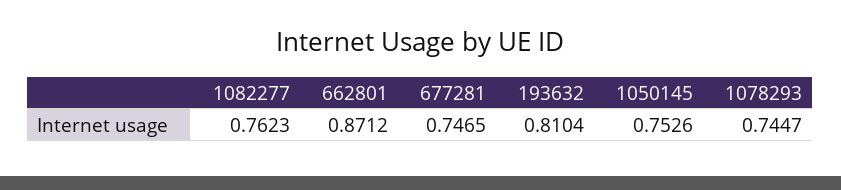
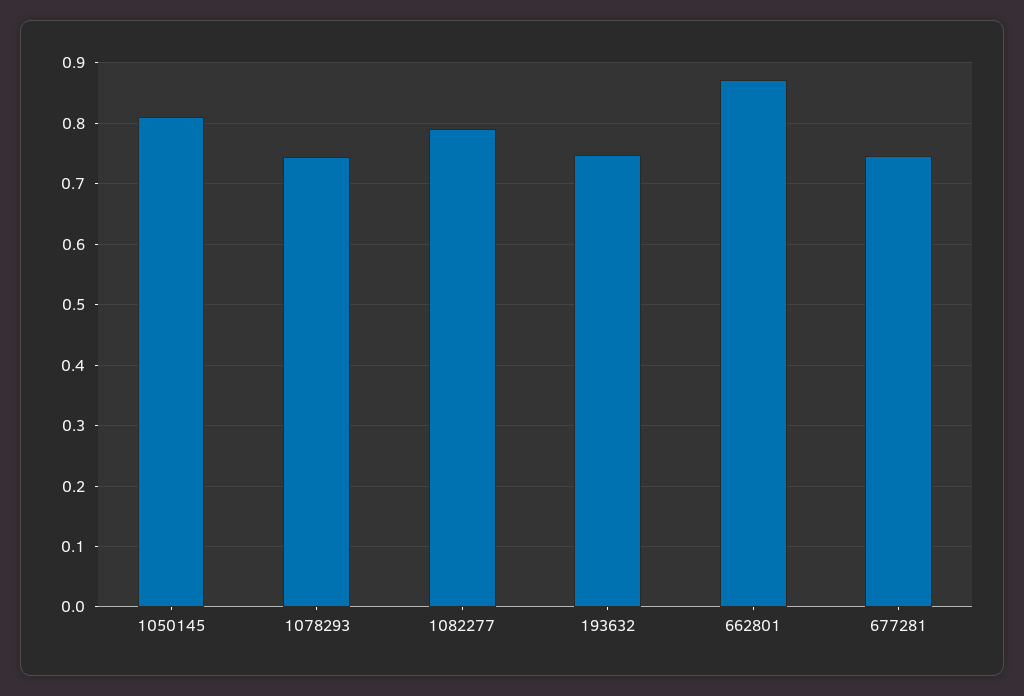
  {
-   "1082277": 0.7623,
+   "1082277": 0.79,
    "662801": 0.8712,
    "677281": 0.7465,
-   "193632": 0.8104,
+   "193632": 0.75,
-   "1050145": 0.7526,
+   "1050145": 0.81,
    "1078293": 0.7447
  }

